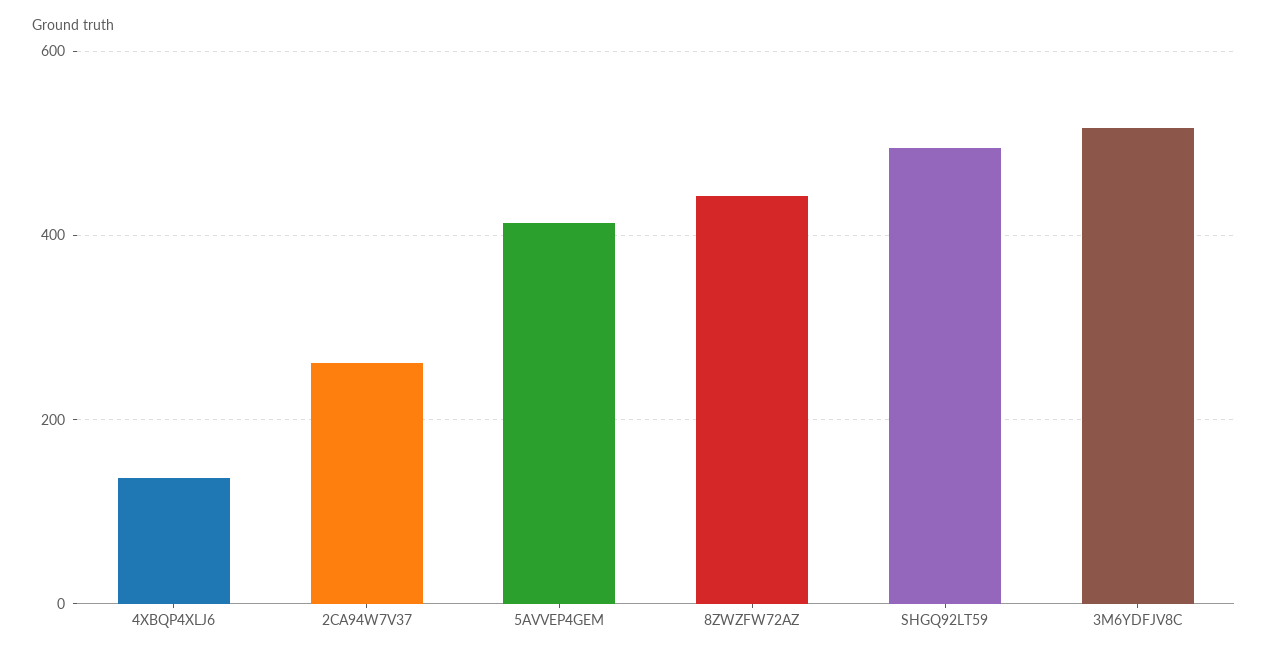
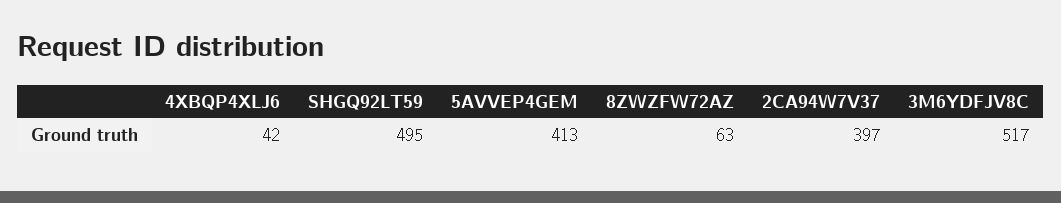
  {
-   "4XBQP4XLJ6": 140,
+   "4XBQP4XLJ6": 42,
-   "2CA94W7V37": 260,
+   "2CA94W7V37": 397,
    "5AVVEP4GEM": 413,
-   "8ZWZFW72AZ": 440,
+   "8ZWZFW72AZ": 63,
    "SHGQ92LT59": 495,
    "3M6YDFJV8C": 517
  }

